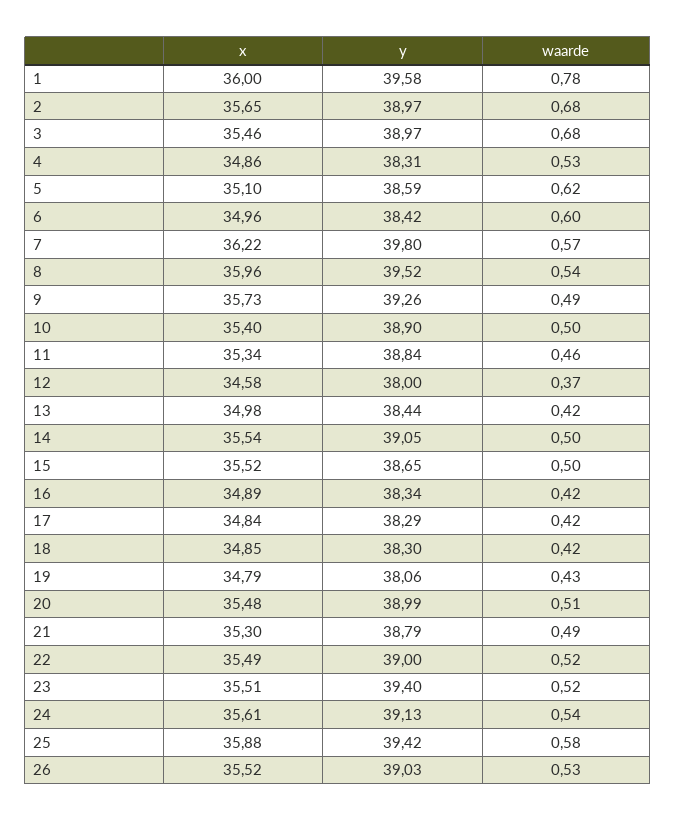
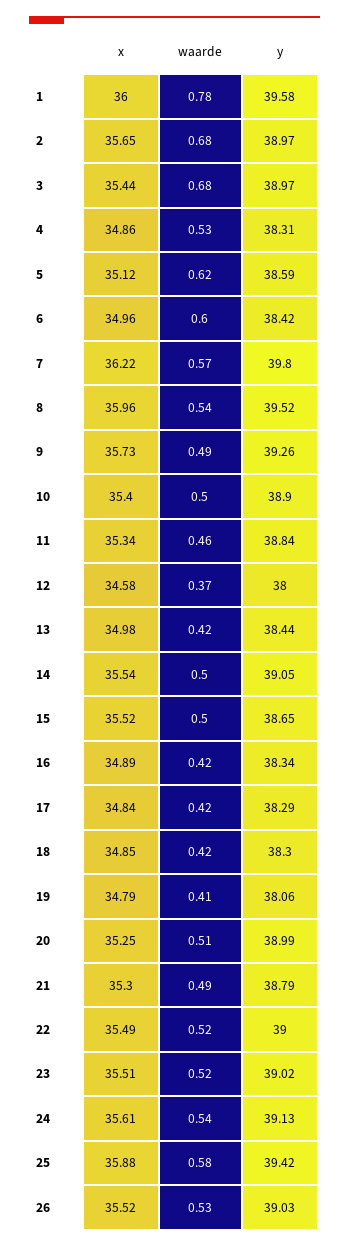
  {
    "x": {
      "1": 36,
      "2": 35.65,
-     "3": 35.46,
+     "3": 35.44,
      "4": 34.86,
-     "5": 35.1,
+     "5": 35.12,
      "6": 34.96,
      "7": 36.22,
      "8": 35.96,
      "9": 35.73,
      "10": 35.4,
      "11": 35.34,
      "12": 34.58,
      "13": 34.98,
      "14": 35.54,
      "15": 35.52,
      "16": 34.89,
      "17": 34.84,
      "18": 34.85,
      "19": 34.79,
-     "20": 35.48,
+     "20": 35.25,
      "21": 35.3,
      "22": 35.49,
      "23": 35.51,
      "24": 35.61,
      "25": 35.88,
      "26": 35.52
    },
    "y": {
      "1": 39.58,
      "2": 38.97,
      "3": 38.97,
      "4": 38.31,
      "5": 38.59,
      "6": 38.42,
      "7": 39.8,
      "8": 39.52,
      "9": 39.26,
      "10": 38.9,
      "11": 38.84,
      "12": 38,
      "13": 38.44,
      "14": 39.05,
      "15": 38.65,
      "16": 38.34,
      "17": 38.29,
      "18": 38.3,
      "19": 38.06,
      "20": 38.99,
      "21": 38.79,
      "22": 39,
-     "23": 39.4,
+     "23": 39.02,
      "24": 39.13,
      "25": 39.42,
      "26": 39.03
    },
    "waarde": {
      "1": 0.78,
      "2": 0.68,
      "3": 0.68,
      "4": 0.53,
      "5": 0.62,
      "6": 0.6,
      "7": 0.57,
      "8": 0.54,
      "9": 0.49,
      "10": 0.5,
      "11": 0.46,
      "12": 0.37,
      "13": 0.42,
      "14": 0.5,
      "15": 0.5,
      "16": 0.42,
      "17": 0.42,
      "18": 0.42,
-     "19": 0.43,
+     "19": 0.41,
      "20": 0.51,
      "21": 0.49,
      "22": 0.52,
      "23": 0.52,
      "24": 0.54,
      "25": 0.58,
      "26": 0.53
    }
  }

